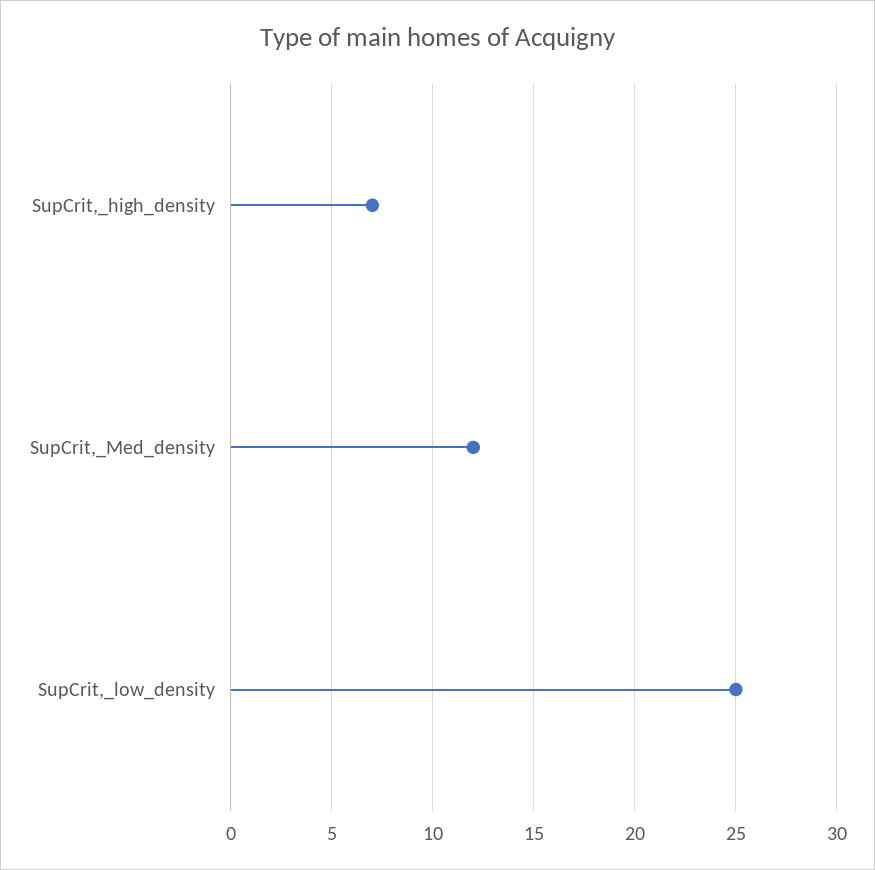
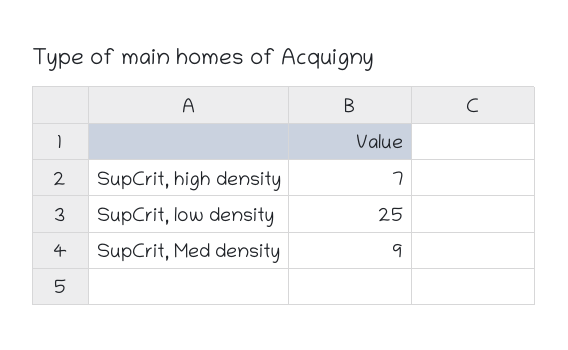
  {
    "SupCrit,_high_density": 7,
-   "SupCrit,_Med_density": 12,
+   "SupCrit,_Med_density": 9,
    "SupCrit,_low_density": 25
  }

